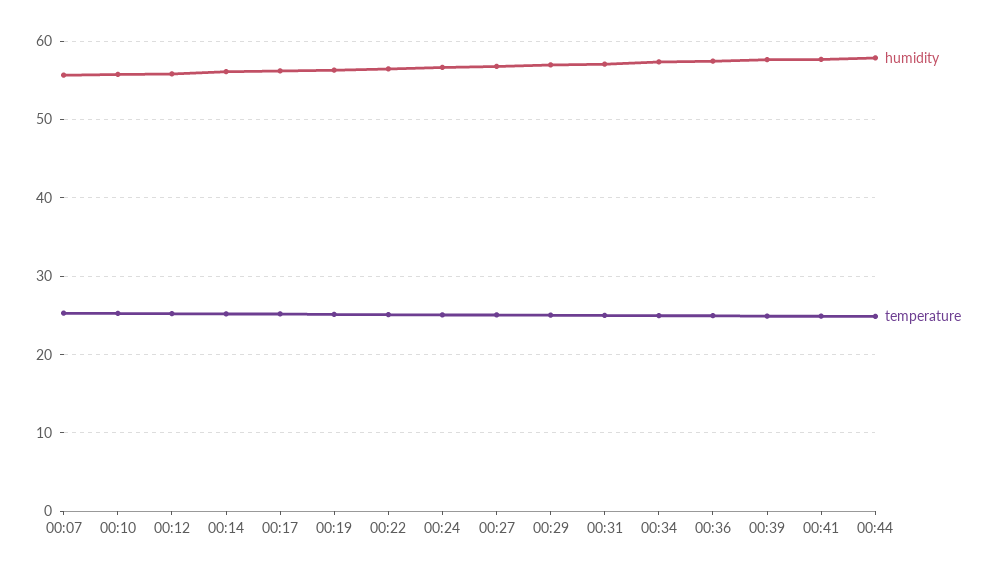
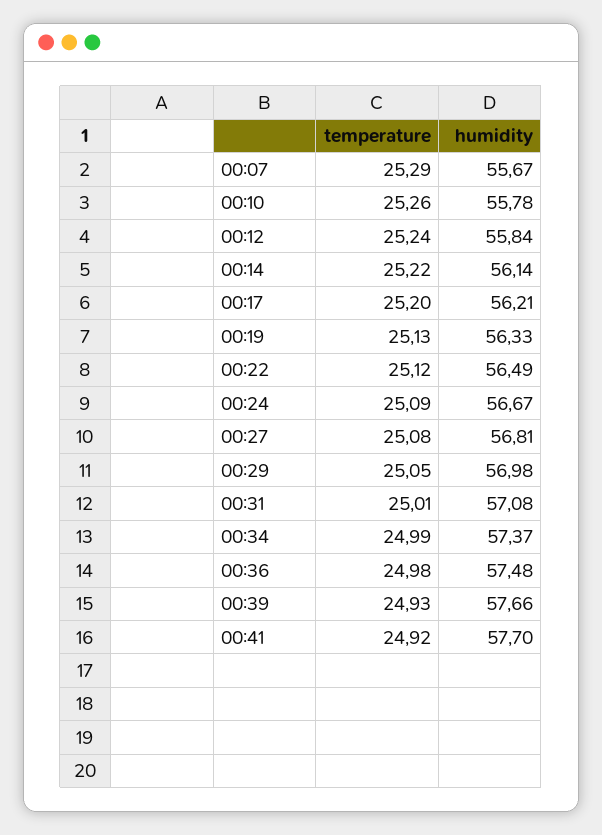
  {
    "humidity": {
      "00:07": 55.67,
      "00:10": 55.78,
      "00:12": 55.84,
      "00:14": 56.14,
      "00:17": 56.21,
      "00:19": 56.33,
      "00:22": 56.49,
      "00:24": 56.67,
      "00:27": 56.81,
      "00:29": 56.98,
      "00:31": 57.08,
      "00:34": 57.37,
      "00:36": 57.48,
      "00:39": 57.66,
-     "00:41": 57.7,
+     "00:41": 57.7
-     "00:44": 58
    },
    "temperature": {
      "00:07": 25.29,
      "00:10": 25.26,
      "00:12": 25.24,
      "00:14": 25.22,
      "00:17": 25.2,
      "00:19": 25.13,
      "00:22": 25.12,
      "00:24": 25.09,
      "00:27": 25.08,
      "00:29": 25.05,
      "00:31": 25.01,
      "00:34": 24.99,
      "00:36": 24.98,
      "00:39": 24.93,
-     "00:41": 24.92,
+     "00:41": 24.92
-     "00:44": 25
    }
  }

